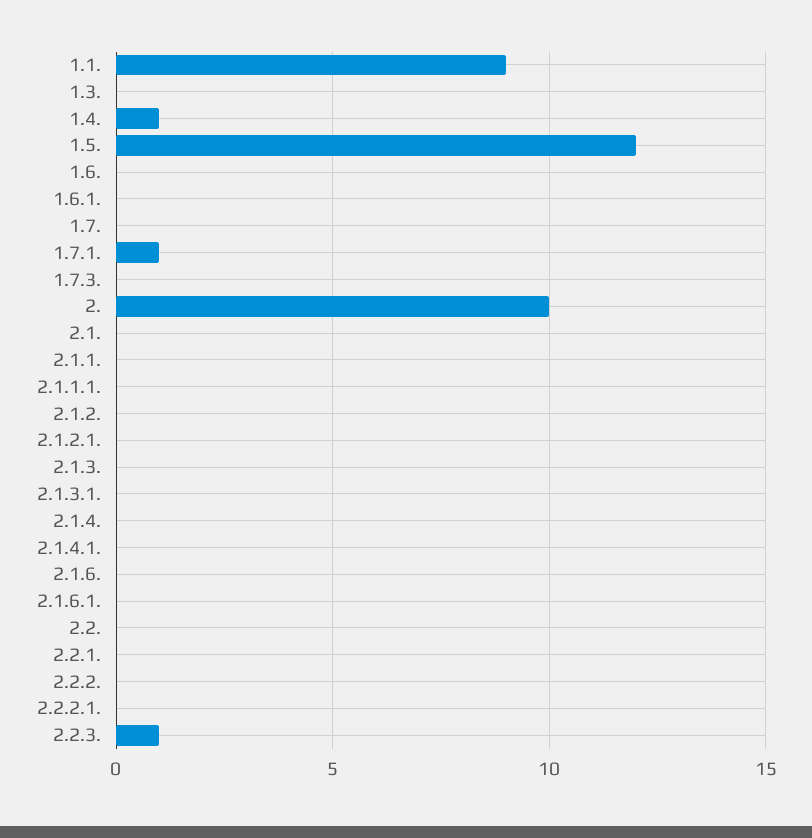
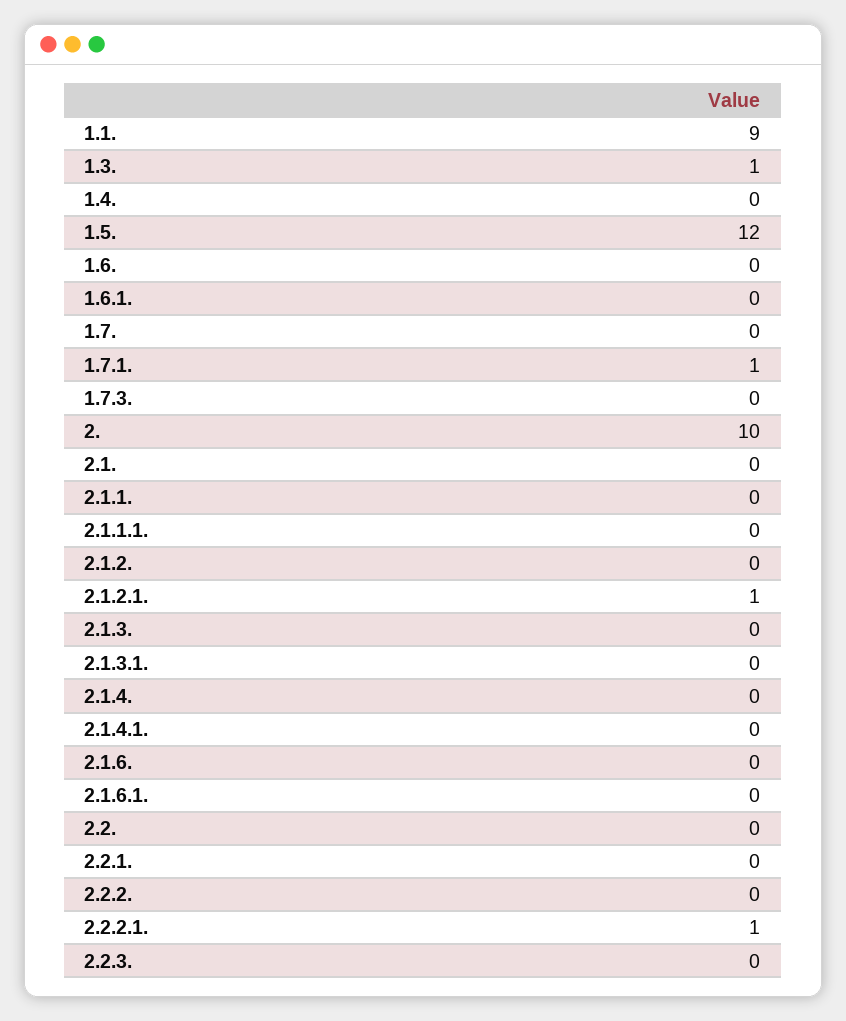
  {
    "1.1.": 9,
-   "1.3.": 0,
+   "1.3.": 1,
-   "1.4.": 1,
+   "1.4.": 0,
    "1.5.": 12,
    "1.6.": 0,
    "1.6.1.": 0,
    "1.7.": 0,
    "1.7.1.": 1,
    "1.7.3.": 0,
    "2.": 10,
    "2.1.": 0,
    "2.1.1.": 0,
    "2.1.1.1.": 0,
    "2.1.2.": 0,
-   "2.1.2.1.": 0,
+   "2.1.2.1.": 1,
    "2.1.3.": 0,
    "2.1.3.1.": 0,
    "2.1.4.": 0,
    "2.1.4.1.": 0,
    "2.1.6.": 0,
    "2.1.6.1.": 0,
    "2.2.": 0,
    "2.2.1.": 0,
    "2.2.2.": 0,
-   "2.2.2.1.": 0,
+   "2.2.2.1.": 1,
-   "2.2.3.": 1
+   "2.2.3.": 0
  }

